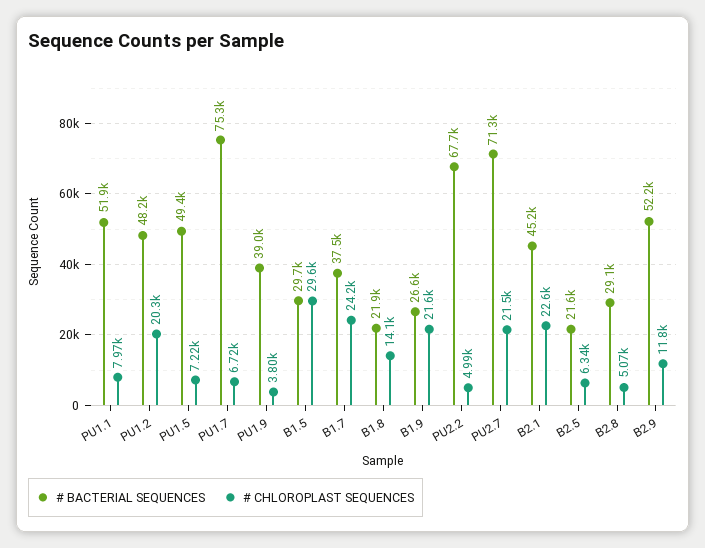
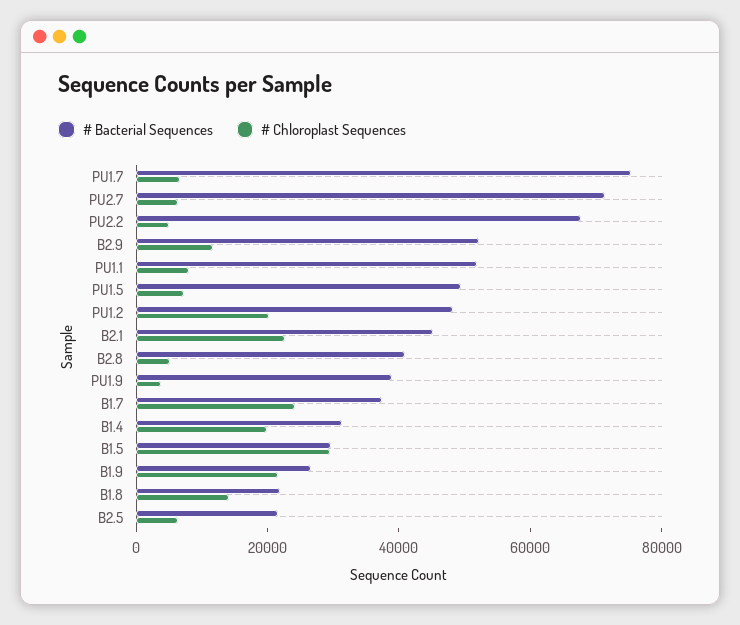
  {
    "# BACTERIAL SEQUENCES": {
      "PU1.1": 51900,
      "PU1.2": 48200,
      "PU1.5": 49400,
      "PU1.7": 75300,
      "PU1.9": 39000,
      "B1.5": 29700,
      "B1.7": 37500,
      "B1.8": 21900,
      "B1.9": 26600,
      "PU2.2": 67700,
      "PU2.7": 71300,
      "B2.1": 45200,
      "B2.5": 21600,
-     "B2.8": 29100,
+     "B2.8": 40000,
-     "B2.9": 52200
+     "B2.9": 52200,
+     "B1.4": 30000
    },
    "# CHLOROPLAST SEQUENCES": {
      "PU1.1": 7970,
      "PU1.2": 20300,
      "PU1.5": 7220,
      "PU1.7": 6720,
      "PU1.9": 3800,
      "B1.5": 29600,
      "B1.7": 24200,
      "B1.8": 14100,
      "B1.9": 21600,
      "PU2.2": 4990,
-     "PU2.7": 21500,
+     "PU2.7": 5000,
      "B2.1": 22600,
      "B2.5": 6340,
      "B2.8": 5070,
-     "B2.9": 11800
+     "B2.9": 11800,
+     "B1.4": 20000
    }
  }

